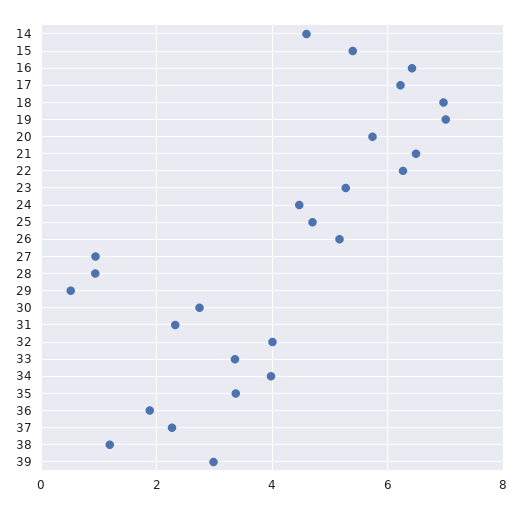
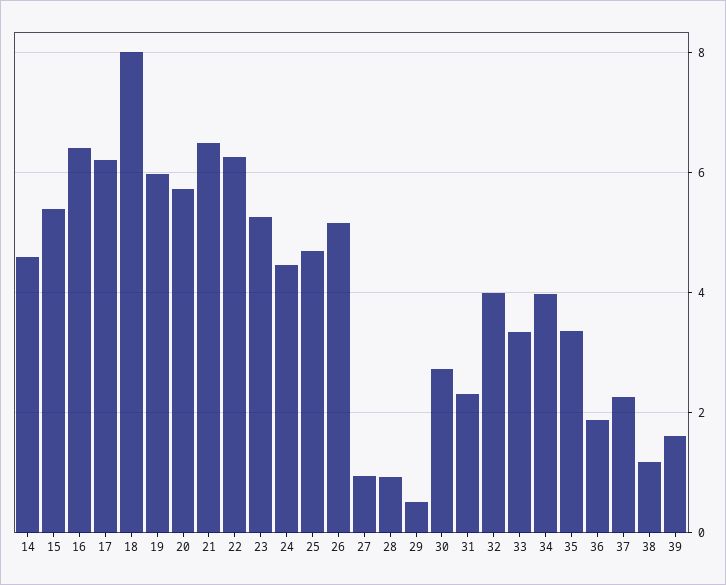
  {
    "14": 4.6,
    "15": 5.4,
    "16": 6.4,
    "17": 6.2,
-   "18": 7,
+   "18": 8,
-   "19": 7,
+   "19": 6,
    "20": 5.8,
    "21": 6.4,
    "22": 6.2,
    "23": 5.2,
    "24": 4.4,
    "25": 4.6,
    "26": 5.2,
    "27": 1,
    "28": 1,
    "29": 0.6,
    "30": 2.8,
    "31": 2.4,
    "32": 4,
    "33": 3.4,
    "34": 4,
    "35": 3.4,
    "36": 1.8,
    "37": 2.2,
    "38": 1.2,
-   "39": 3
+   "39": 1.6
  }

